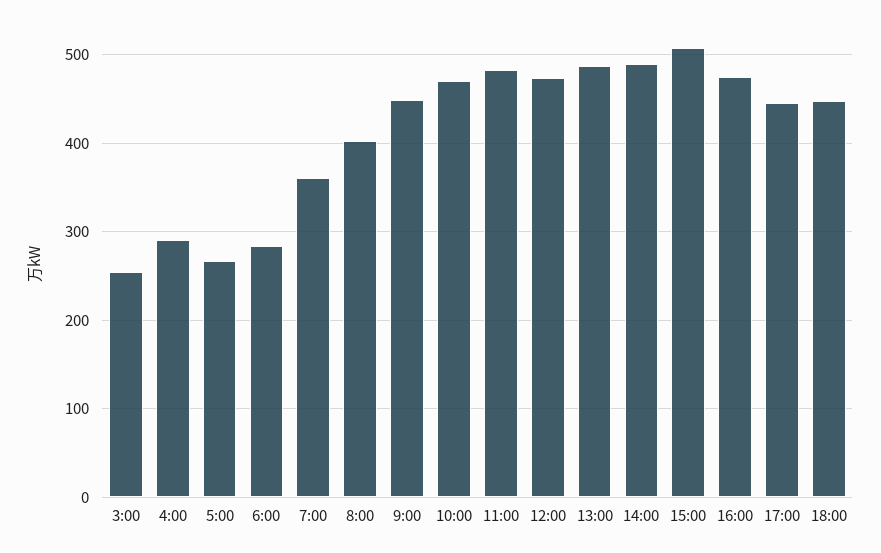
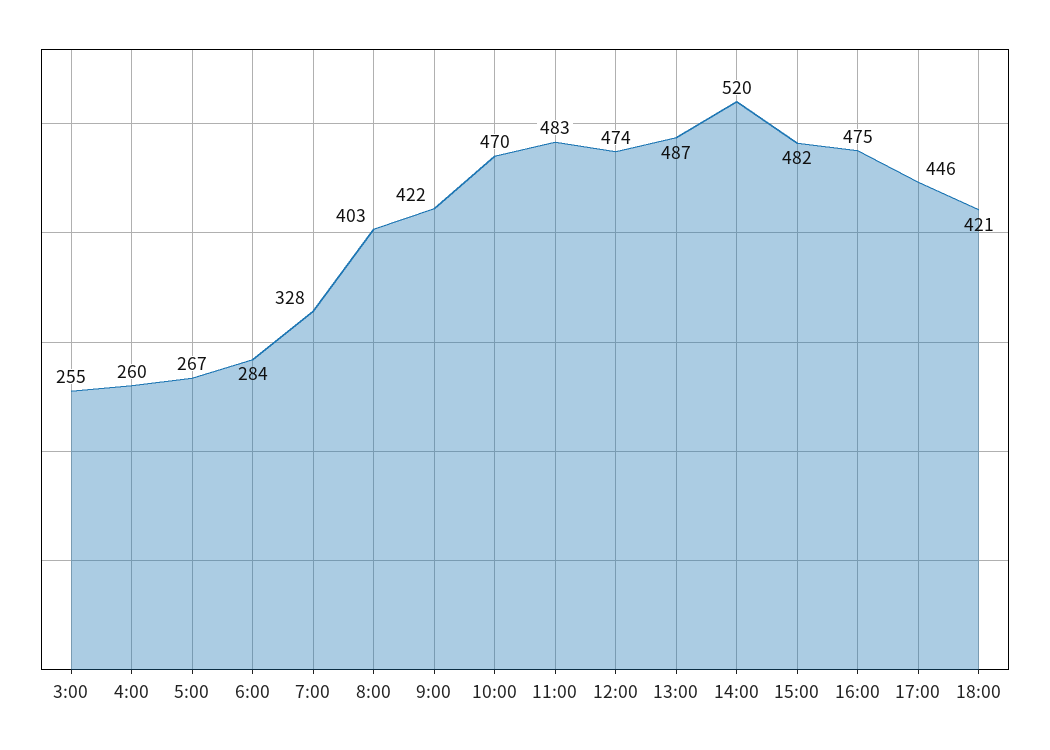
  {
    "3:00": 255,
-   "4:00": 290,
+   "4:00": 260,
    "5:00": 267,
    "6:00": 284,
-   "7:00": 360,
+   "7:00": 328,
    "8:00": 403,
-   "9:00": 450,
+   "9:00": 422,
    "10:00": 470,
    "11:00": 483,
    "12:00": 474,
    "13:00": 487,
-   "14:00": 490,
+   "14:00": 520,
-   "15:00": 510,
+   "15:00": 482,
    "16:00": 475,
    "17:00": 446,
-   "18:00": 450
+   "18:00": 421
  }

